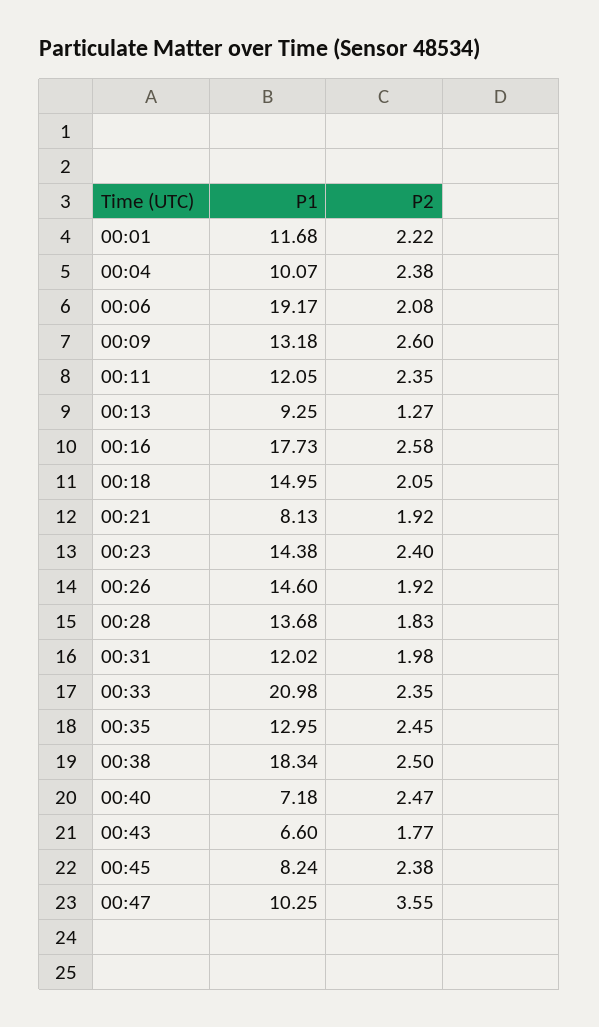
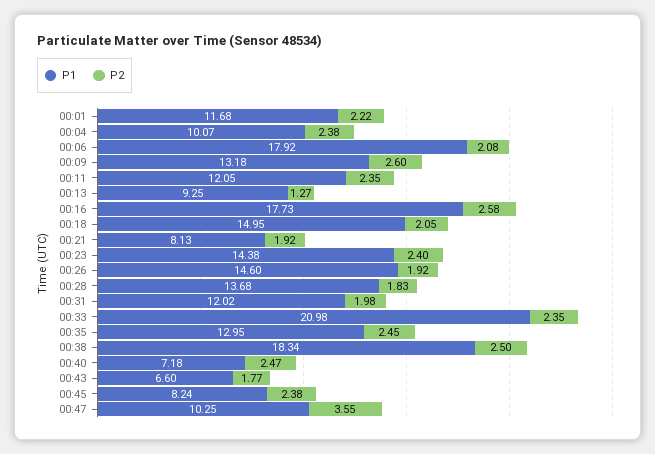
  {
    "P1": {
      "00:01": 11.68,
      "00:04": 10.07,
-     "00:06": 19.17,
+     "00:06": 17.92,
      "00:09": 13.18,
      "00:11": 12.05,
      "00:13": 9.25,
      "00:16": 17.73,
      "00:18": 14.95,
      "00:21": 8.13,
      "00:23": 14.38,
      "00:26": 14.6,
      "00:28": 13.68,
      "00:31": 12.02,
      "00:33": 20.98,
      "00:35": 12.95,
      "00:38": 18.34,
      "00:40": 7.18,
      "00:43": 6.6,
      "00:45": 8.24,
      "00:47": 10.25
    },
    "P2": {
      "00:01": 2.22,
      "00:04": 2.38,
      "00:06": 2.08,
      "00:09": 2.6,
      "00:11": 2.35,
      "00:13": 1.27,
      "00:16": 2.58,
      "00:18": 2.05,
      "00:21": 1.92,
      "00:23": 2.4,
      "00:26": 1.92,
      "00:28": 1.83,
      "00:31": 1.98,
      "00:33": 2.35,
      "00:35": 2.45,
      "00:38": 2.5,
      "00:40": 2.47,
      "00:43": 1.77,
      "00:45": 2.38,
      "00:47": 3.55
    }
  }

